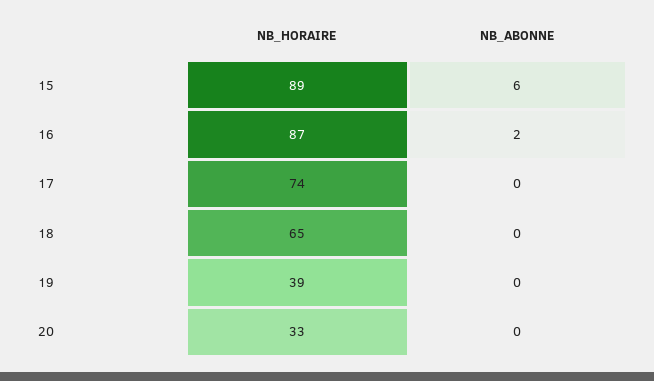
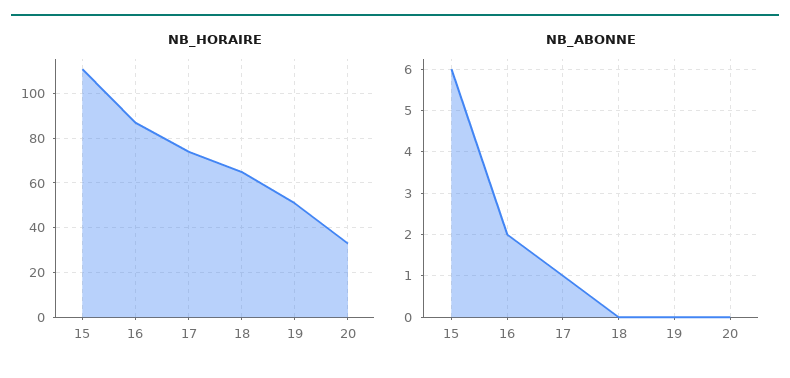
  {
    "NB_HORAIRE": {
-     "15": 89,
+     "15": 110,
      "16": 87,
      "17": 74,
      "18": 65,
-     "19": 39,
+     "19": 50,
      "20": 33
    },
    "NB_ABONNE": {
      "15": 6,
      "16": 2,
-     "17": 0,
+     "17": 1,
      "18": 0,
      "19": 0,
      "20": 0
    }
  }

